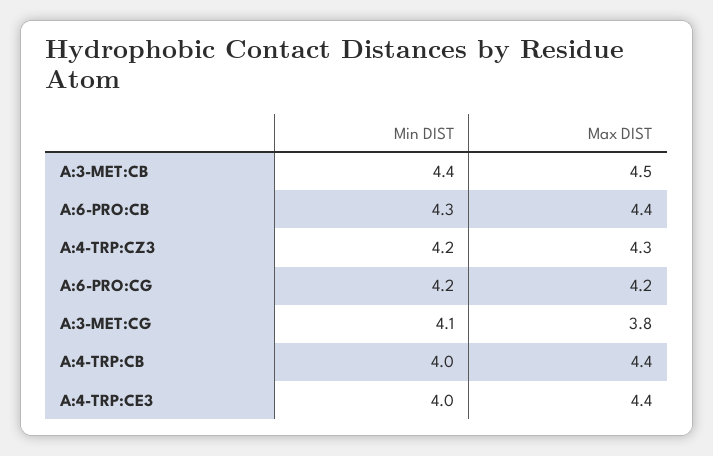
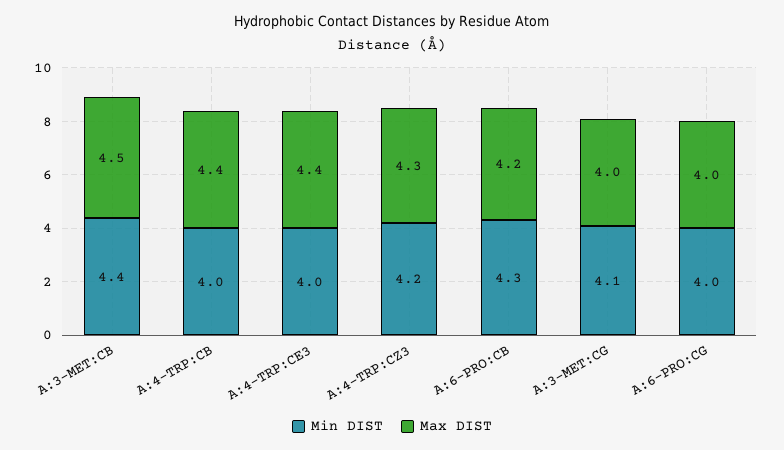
  {
    "Min DIST": {
      "A:3-MET:CB": 4.4,
      "A:6-PRO:CB": 4.3,
      "A:4-TRP:CZ3": 4.2,
-     "A:6-PRO:CG": 4.2,
+     "A:6-PRO:CG": 4,
      "A:3-MET:CG": 4.1,
      "A:4-TRP:CB": 4,
      "A:4-TRP:CE3": 4
    },
    "Max DIST": {
      "A:3-MET:CB": 4.5,
-     "A:6-PRO:CB": 4.4,
+     "A:6-PRO:CB": 4.2,
      "A:4-TRP:CZ3": 4.3,
-     "A:6-PRO:CG": 4.2,
+     "A:6-PRO:CG": 4,
-     "A:3-MET:CG": 3.8,
+     "A:3-MET:CG": 4,
      "A:4-TRP:CB": 4.4,
      "A:4-TRP:CE3": 4.4
    }
  }

